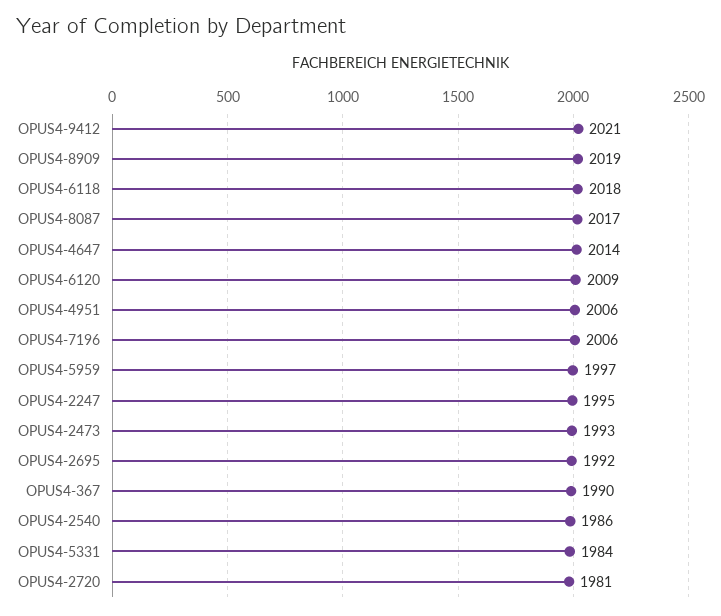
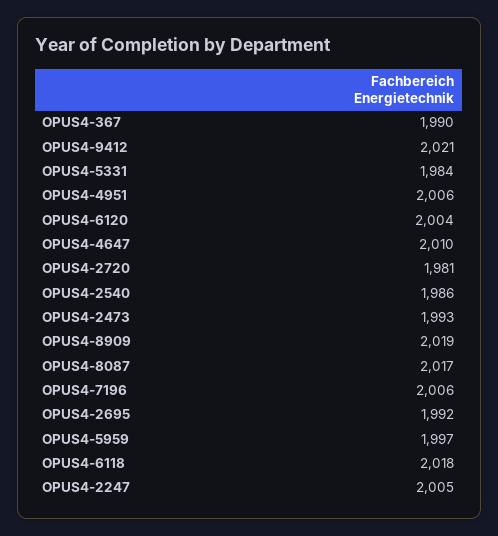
  {
    "OPUS4-9412": 2021,
    "OPUS4-8909": 2019,
    "OPUS4-6118": 2018,
    "OPUS4-8087": 2017,
-   "OPUS4-4647": 2014,
+   "OPUS4-4647": 2010,
-   "OPUS4-6120": 2009,
+   "OPUS4-6120": 2004,
    "OPUS4-4951": 2006,
    "OPUS4-7196": 2006,
    "OPUS4-5959": 1997,
-   "OPUS4-2247": 1995,
+   "OPUS4-2247": 2005,
    "OPUS4-2473": 1993,
    "OPUS4-2695": 1992,
    "OPUS4-367": 1990,
    "OPUS4-2540": 1986,
    "OPUS4-5331": 1984,
    "OPUS4-2720": 1981
  }

